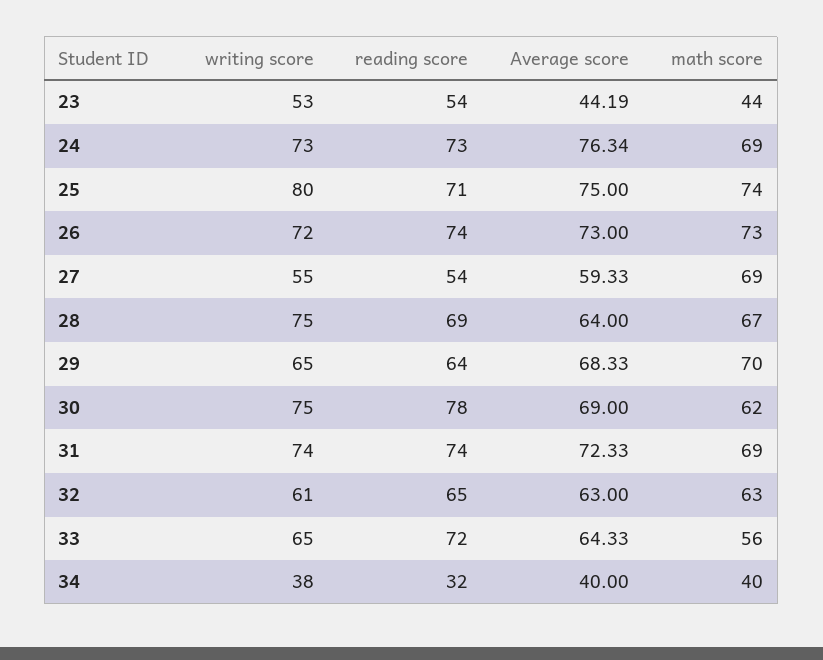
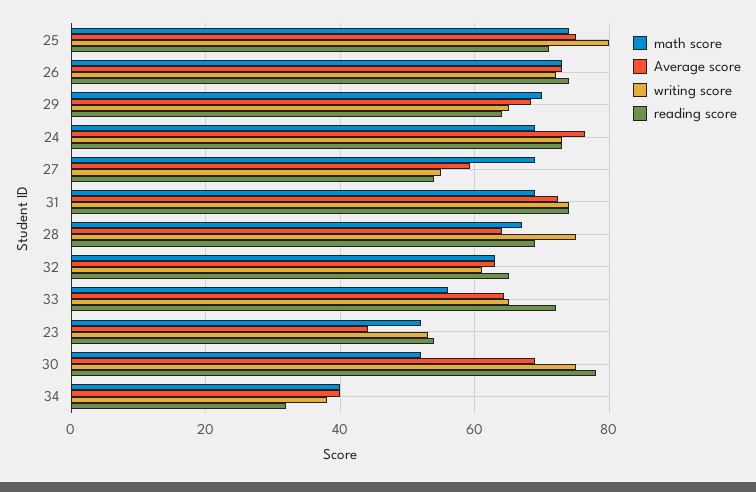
  {
    "writing score": {
      "23": 53,
      "24": 73,
      "25": 80,
      "26": 72,
      "27": 55,
      "28": 75,
      "29": 65,
      "30": 75,
      "31": 74,
      "32": 61,
      "33": 65,
      "34": 38
    },
    "reading score": {
      "23": 54,
      "24": 73,
      "25": 71,
      "26": 74,
      "27": 54,
      "28": 69,
      "29": 64,
      "30": 78,
      "31": 74,
      "32": 65,
      "33": 72,
      "34": 32
    },
    "Average score": {
      "23": 44.19,
      "24": 76.34,
      "25": 75,
      "26": 73,
      "27": 59.33,
      "28": 64,
      "29": 68.33,
      "30": 69,
      "31": 72.33,
      "32": 63,
      "33": 64.33,
      "34": 40
    },
    "math score": {
-     "23": 44,
+     "23": 52,
      "24": 69,
      "25": 74,
      "26": 73,
      "27": 69,
      "28": 67,
      "29": 70,
-     "30": 62,
+     "30": 52,
      "31": 69,
      "32": 63,
      "33": 56,
      "34": 40
    }
  }

